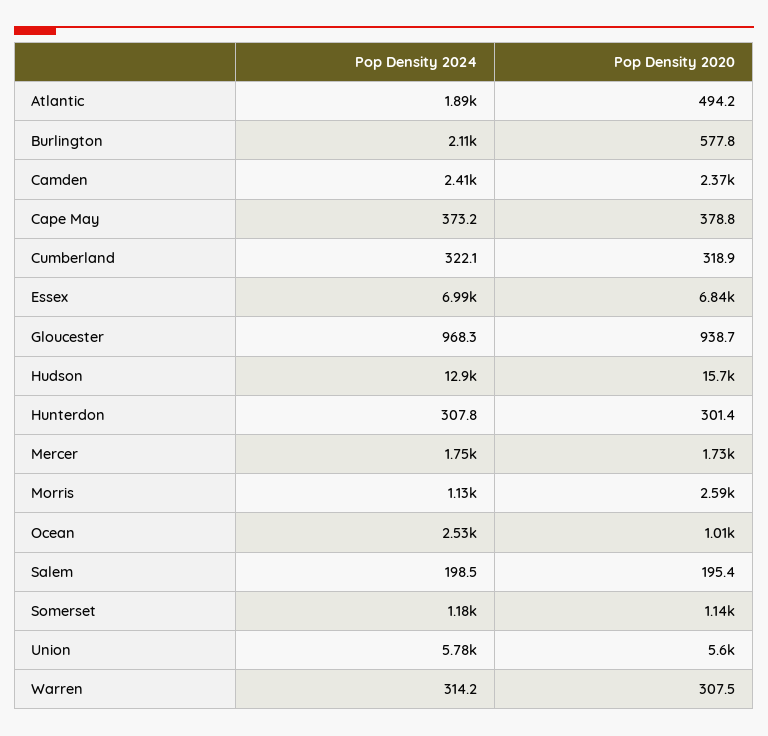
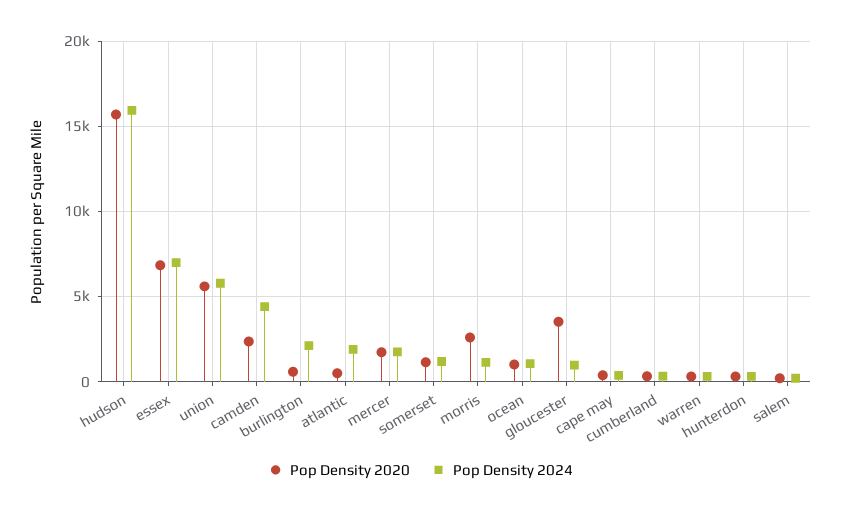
  {
    "Pop Density 2024": {
      "Atlantic": 1890,
      "Burlington": 2110,
-     "Camden": 2410,
+     "Camden": 4500,
      "Cape May": 373.2,
      "Cumberland": 322.1,
      "Essex": 6990,
      "Gloucester": 968.3,
-     "Hudson": 12900,
+     "Hudson": 16000,
      "Hunterdon": 307.8,
      "Mercer": 1750,
      "Morris": 1130,
-     "Ocean": 2530,
+     "Ocean": 1000,
      "Salem": 198.5,
      "Somerset": 1180,
      "Union": 5780,
      "Warren": 314.2
    },
    "Pop Density 2020": {
      "Atlantic": 494.2,
      "Burlington": 577.8,
      "Camden": 2370,
      "Cape May": 378.8,
      "Cumberland": 318.9,
      "Essex": 6840,
-     "Gloucester": 938.7,
+     "Gloucester": 3500,
      "Hudson": 15700,
      "Hunterdon": 301.4,
      "Mercer": 1730,
      "Morris": 2590,
      "Ocean": 1010,
      "Salem": 195.4,
      "Somerset": 1140,
      "Union": 5600,
      "Warren": 307.5
    }
  }

